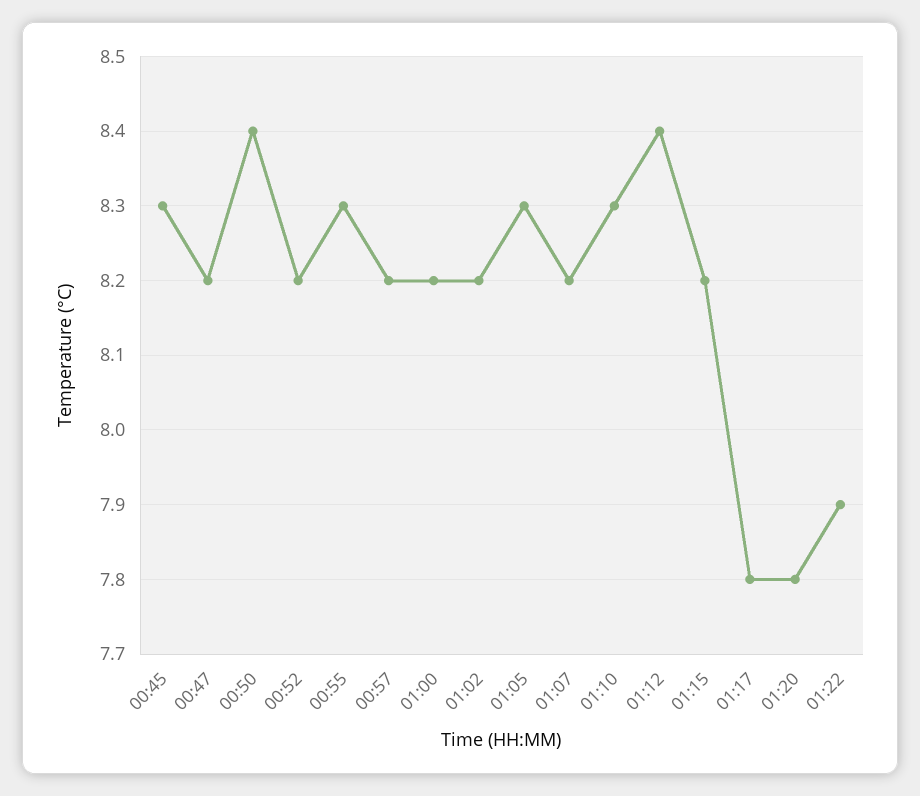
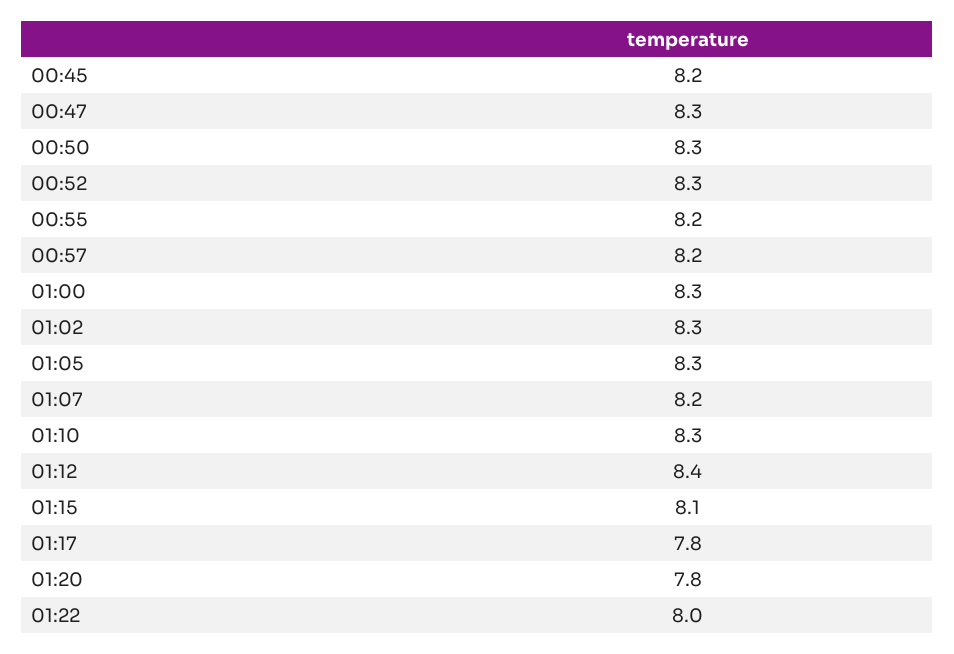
  {
-   "00:45": 8.3,
+   "00:45": 8.2,
-   "00:47": 8.2,
+   "00:47": 8.3,
-   "00:50": 8.4,
+   "00:50": 8.3,
-   "00:52": 8.2,
+   "00:52": 8.3,
-   "00:55": 8.3,
+   "00:55": 8.2,
    "00:57": 8.2,
-   "01:00": 8.2,
+   "01:00": 8.3,
-   "01:02": 8.2,
+   "01:02": 8.3,
    "01:05": 8.3,
    "01:07": 8.2,
    "01:10": 8.3,
    "01:12": 8.4,
-   "01:15": 8.2,
+   "01:15": 8.1,
    "01:17": 7.8,
    "01:20": 7.8,
-   "01:22": 7.9
+   "01:22": 8
  }

